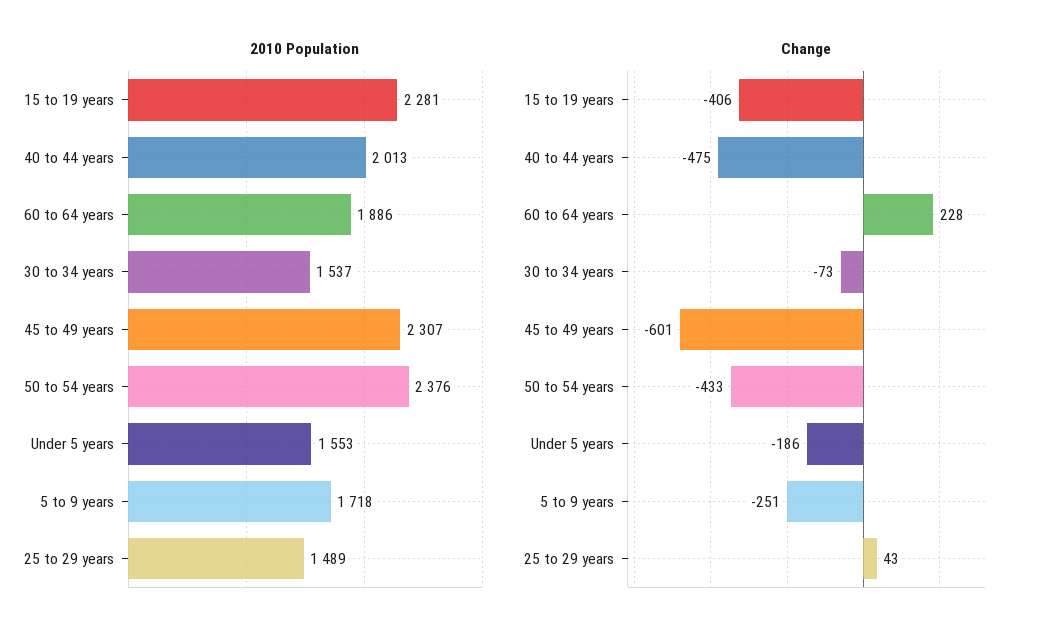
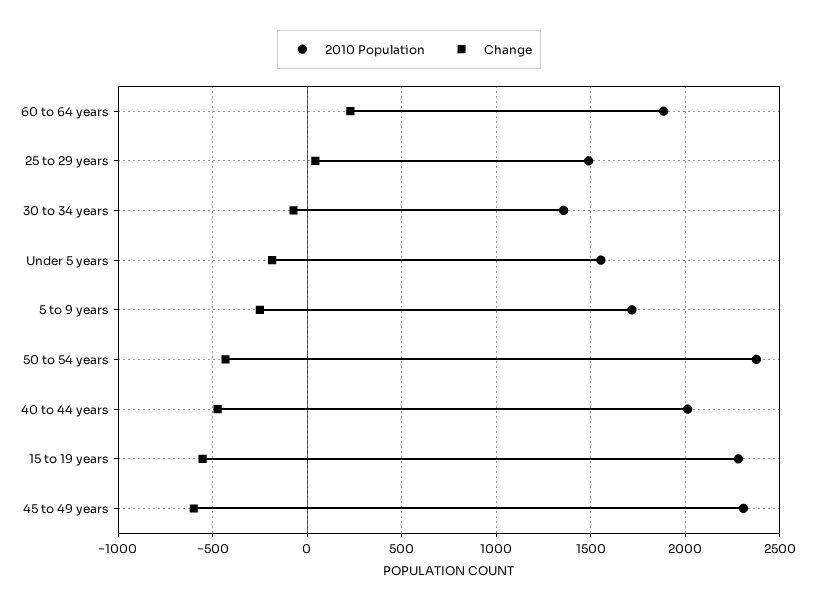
  {
    "2010 Population": {
      "15 to 19 years": 2281,
      "40 to 44 years": 2013,
      "60 to 64 years": 1886,
-     "30 to 34 years": 1537,
+     "30 to 34 years": 1350,
      "45 to 49 years": 2307,
      "50 to 54 years": 2376,
      "Under 5 years": 1553,
      "5 to 9 years": 1718,
      "25 to 29 years": 1489
    },
    "Change": {
-     "15 to 19 years": -406,
+     "15 to 19 years": -550,
      "40 to 44 years": -475,
      "60 to 64 years": 228,
      "30 to 34 years": -73,
      "45 to 49 years": -601,
      "50 to 54 years": -433,
      "Under 5 years": -186,
      "5 to 9 years": -251,
      "25 to 29 years": 43
    }
  }

